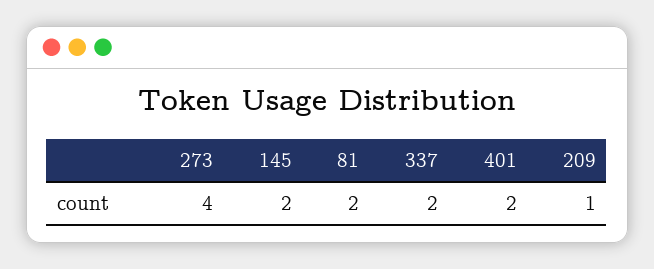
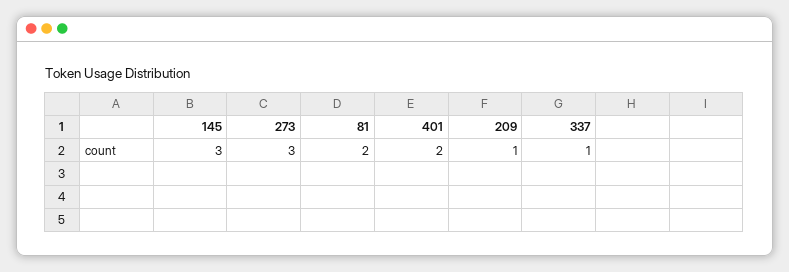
  {
-   "273": 4,
+   "273": 3,
-   "145": 2,
+   "145": 3,
    "81": 2,
-   "337": 2,
+   "337": 1,
    "401": 2,
    "209": 1
  }

